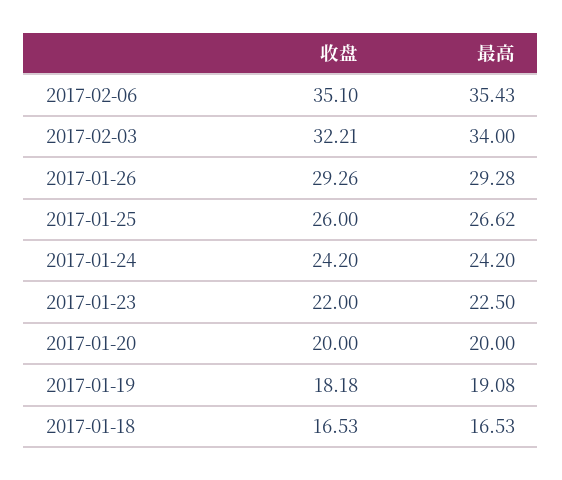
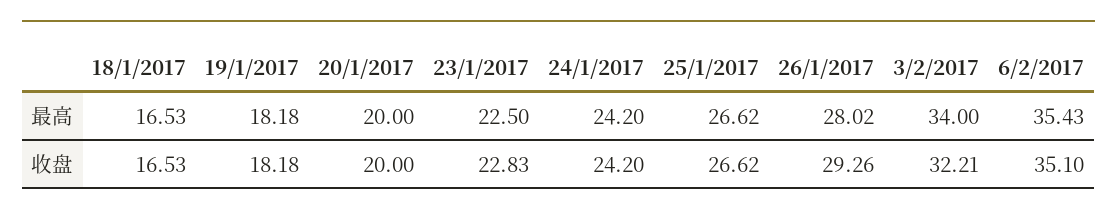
  {
    "收盘": {
      "2017-02-06": 35.1,
      "2017-02-03": 32.21,
      "2017-01-26": 29.26,
-     "2017-01-25": 26,
+     "2017-01-25": 26.62,
      "2017-01-24": 24.2,
-     "2017-01-23": 22,
+     "2017-01-23": 22.83,
      "2017-01-20": 20,
      "2017-01-19": 18.18,
      "2017-01-18": 16.53
    },
    "最高": {
      "2017-02-06": 35.43,
      "2017-02-03": 34,
-     "2017-01-26": 29.28,
+     "2017-01-26": 28.02,
      "2017-01-25": 26.62,
      "2017-01-24": 24.2,
      "2017-01-23": 22.5,
      "2017-01-20": 20,
-     "2017-01-19": 19.08,
+     "2017-01-19": 18.18,
      "2017-01-18": 16.53
    }
  }

